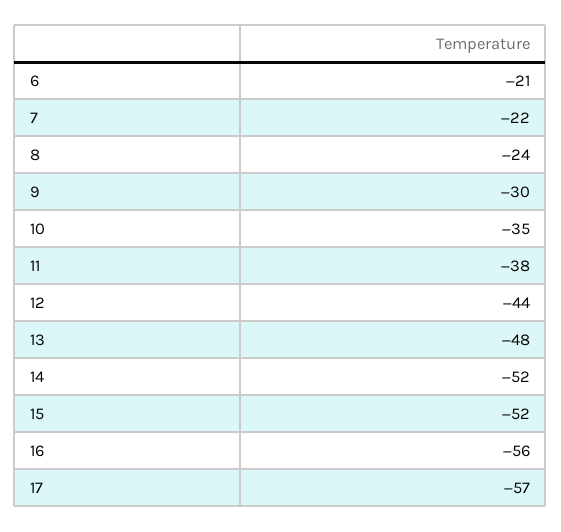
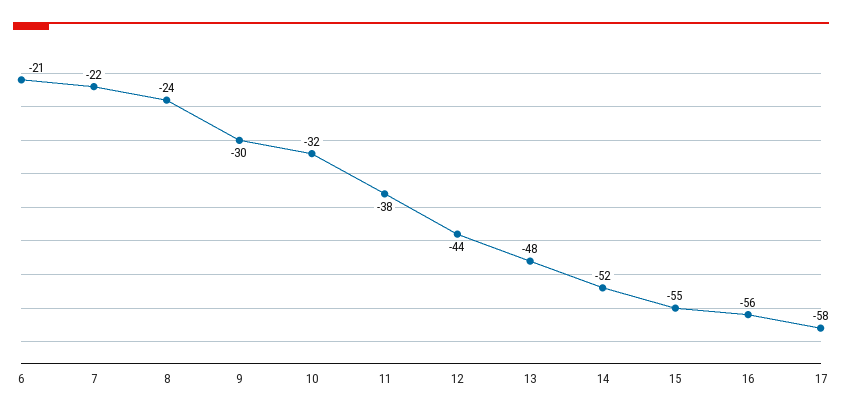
  {
    "6": -21,
    "7": -22,
    "8": -24,
    "9": -30,
-   "10": -35,
+   "10": -32,
    "11": -38,
    "12": -44,
    "13": -48,
    "14": -52,
-   "15": -52,
+   "15": -55,
    "16": -56,
-   "17": -57
+   "17": -58
  }

